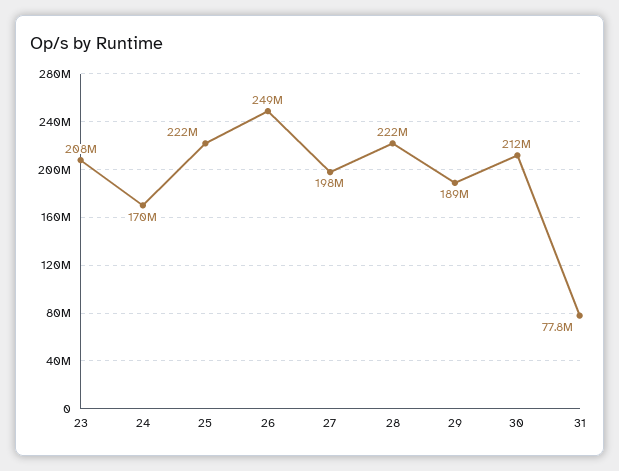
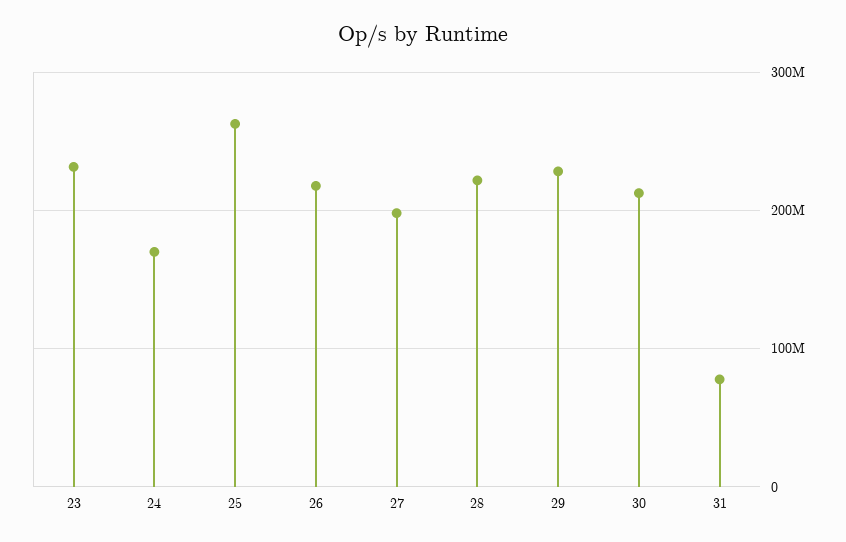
  {
-   "23": 208000000,
+   "23": 230000000,
    "24": 170000000,
-   "25": 222000000,
+   "25": 260000000,
-   "26": 249000000,
+   "26": 220000000,
    "27": 198000000,
    "28": 222000000,
-   "29": 189000000,
+   "29": 230000000,
    "30": 212000000,
    "31": 77800000
  }

